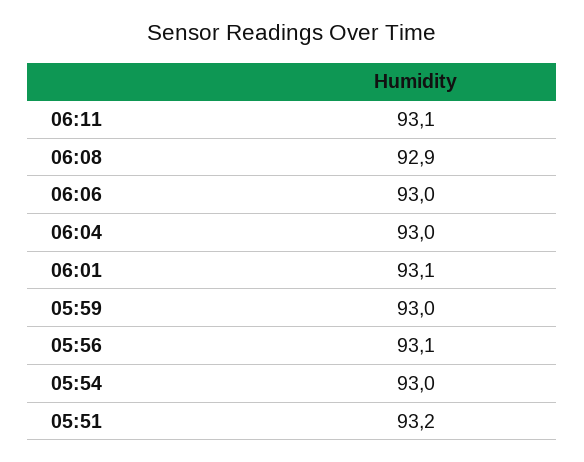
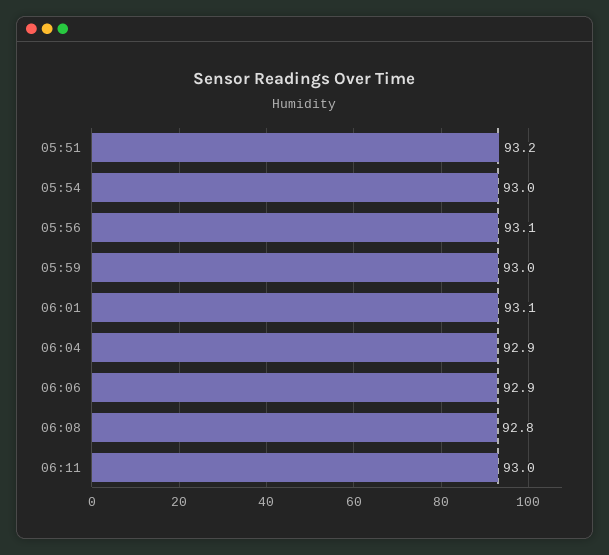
  {
-   "06:11": 93.1,
+   "06:11": 93,
-   "06:08": 92.9,
+   "06:08": 92.8,
-   "06:06": 93,
+   "06:06": 92.9,
-   "06:04": 93,
+   "06:04": 92.9,
    "06:01": 93.1,
    "05:59": 93,
    "05:56": 93.1,
    "05:54": 93,
    "05:51": 93.2
  }

